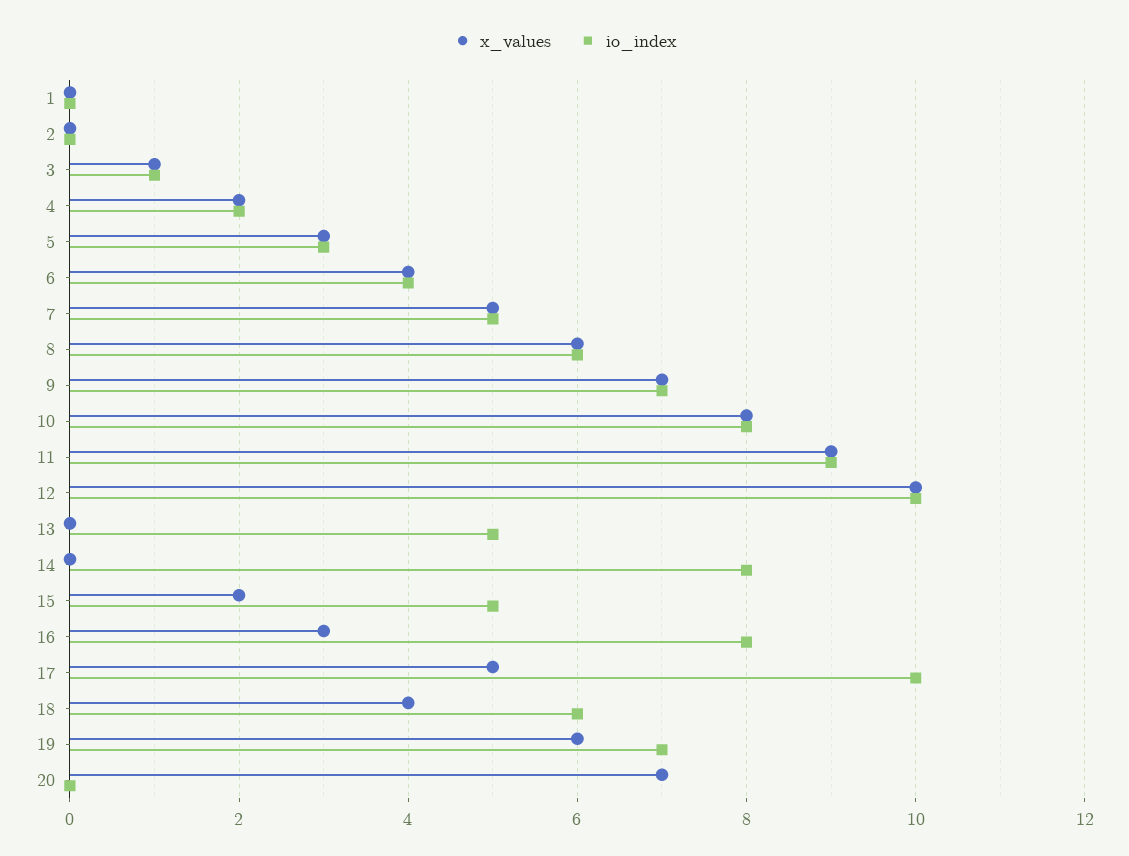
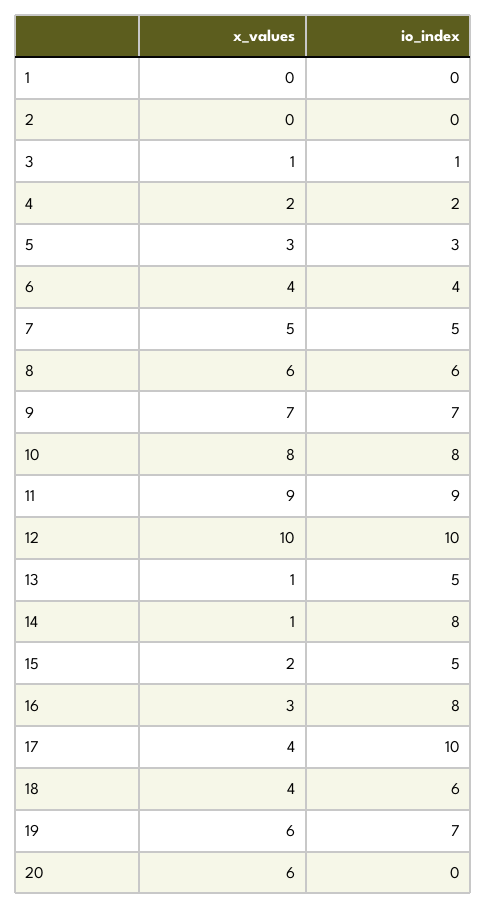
  {
    "x_values": {
      "1": 0,
      "2": 0,
      "3": 1,
      "4": 2,
      "5": 3,
      "6": 4,
      "7": 5,
      "8": 6,
      "9": 7,
      "10": 8,
      "11": 9,
      "12": 10,
-     "13": 0,
+     "13": 1,
-     "14": 0,
+     "14": 1,
      "15": 2,
      "16": 3,
-     "17": 5,
+     "17": 4,
      "18": 4,
      "19": 6,
-     "20": 7
+     "20": 6
    },
    "io_index": {
      "1": 0,
      "2": 0,
      "3": 1,
      "4": 2,
      "5": 3,
      "6": 4,
      "7": 5,
      "8": 6,
      "9": 7,
      "10": 8,
      "11": 9,
      "12": 10,
      "13": 5,
      "14": 8,
      "15": 5,
      "16": 8,
      "17": 10,
      "18": 6,
      "19": 7,
      "20": 0
    }
  }

